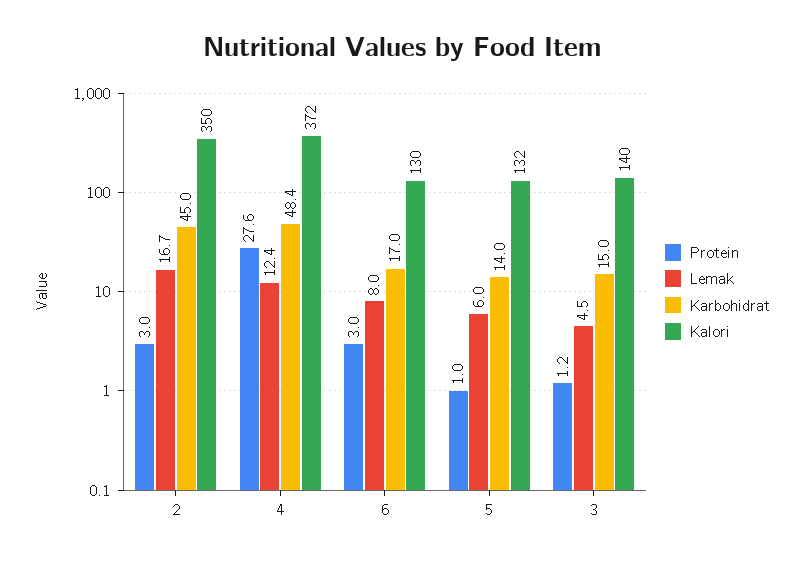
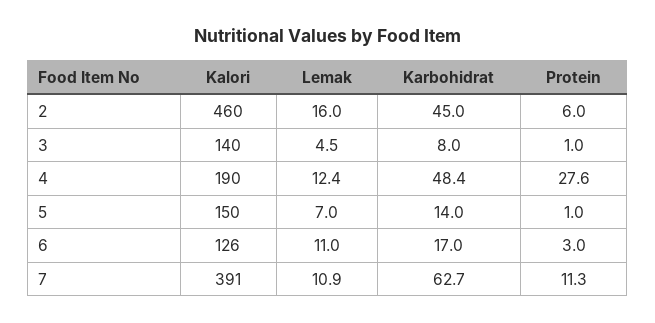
  {
    "Protein": {
-     "2": 3,
+     "2": 6,
      "4": 27.6,
      "6": 3,
      "5": 1,
-     "3": 1.2
+     "3": 1,
+     "7": 11.3
    },
    "Lemak": {
-     "2": 16.7,
+     "2": 16,
      "4": 12.4,
-     "6": 8,
+     "6": 11,
-     "5": 6,
+     "5": 7,
-     "3": 4.5
+     "3": 4.5,
+     "7": 10.9
    },
    "Karbohidrat": {
      "2": 45,
      "4": 48.4,
      "6": 17,
      "5": 14,
-     "3": 15
+     "3": 8,
+     "7": 62.7
    },
    "Kalori": {
-     "2": 350,
+     "2": 460,
-     "4": 372,
+     "4": 190,
-     "6": 130,
+     "6": 126,
-     "5": 132,
+     "5": 150,
-     "3": 140
+     "3": 140,
+     "7": 391
    }
  }

